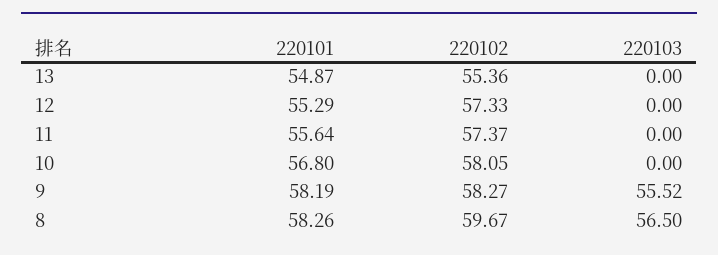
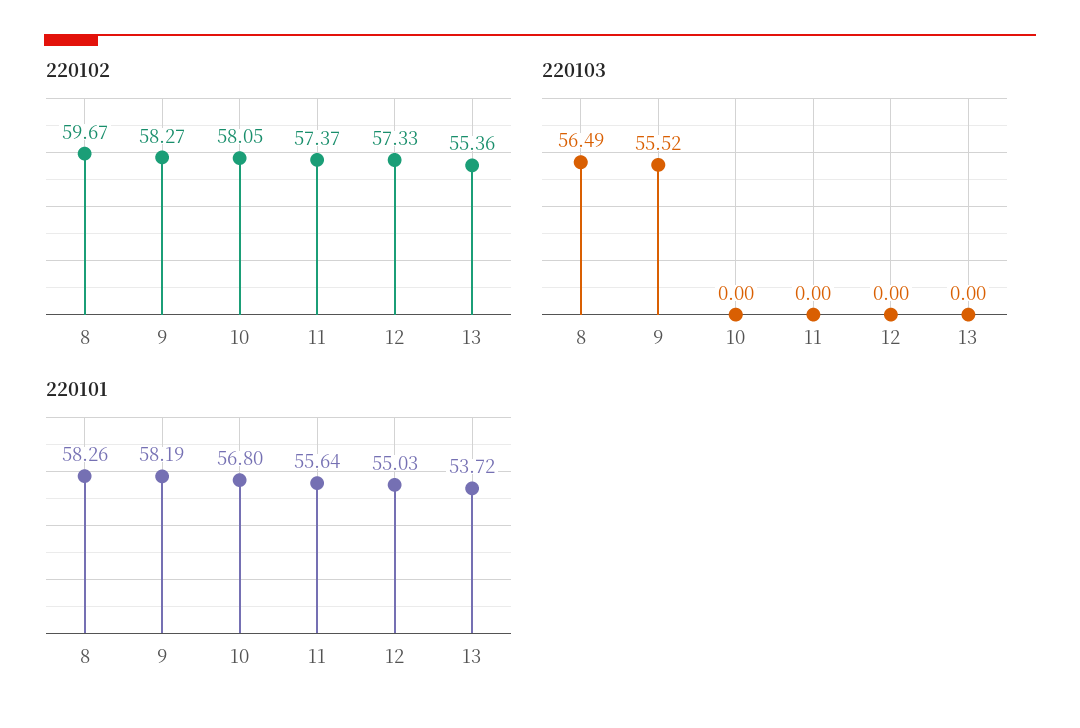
  {
    "220101": {
-     "13": 54.87,
+     "13": 53.72,
-     "12": 55.29,
+     "12": 55.03,
      "11": 55.64,
      "10": 56.8,
      "9": 58.19,
      "8": 58.26
    },
    "220102": {
      "13": 55.36,
      "12": 57.33,
      "11": 57.37,
      "10": 58.05,
      "9": 58.27,
      "8": 59.67
    },
    "220103": {
      "13": 0,
      "12": 0,
      "11": 0,
      "10": 0,
      "9": 55.52,
-     "8": 56.5
+     "8": 56.49
    }
  }

